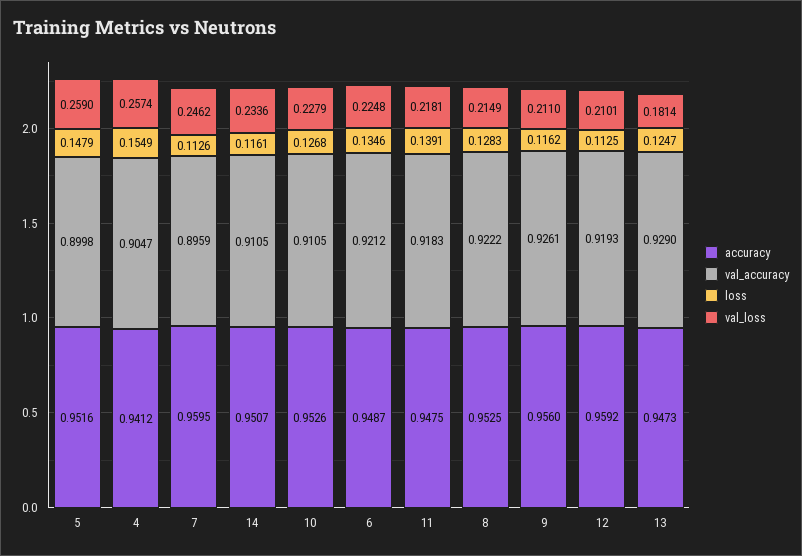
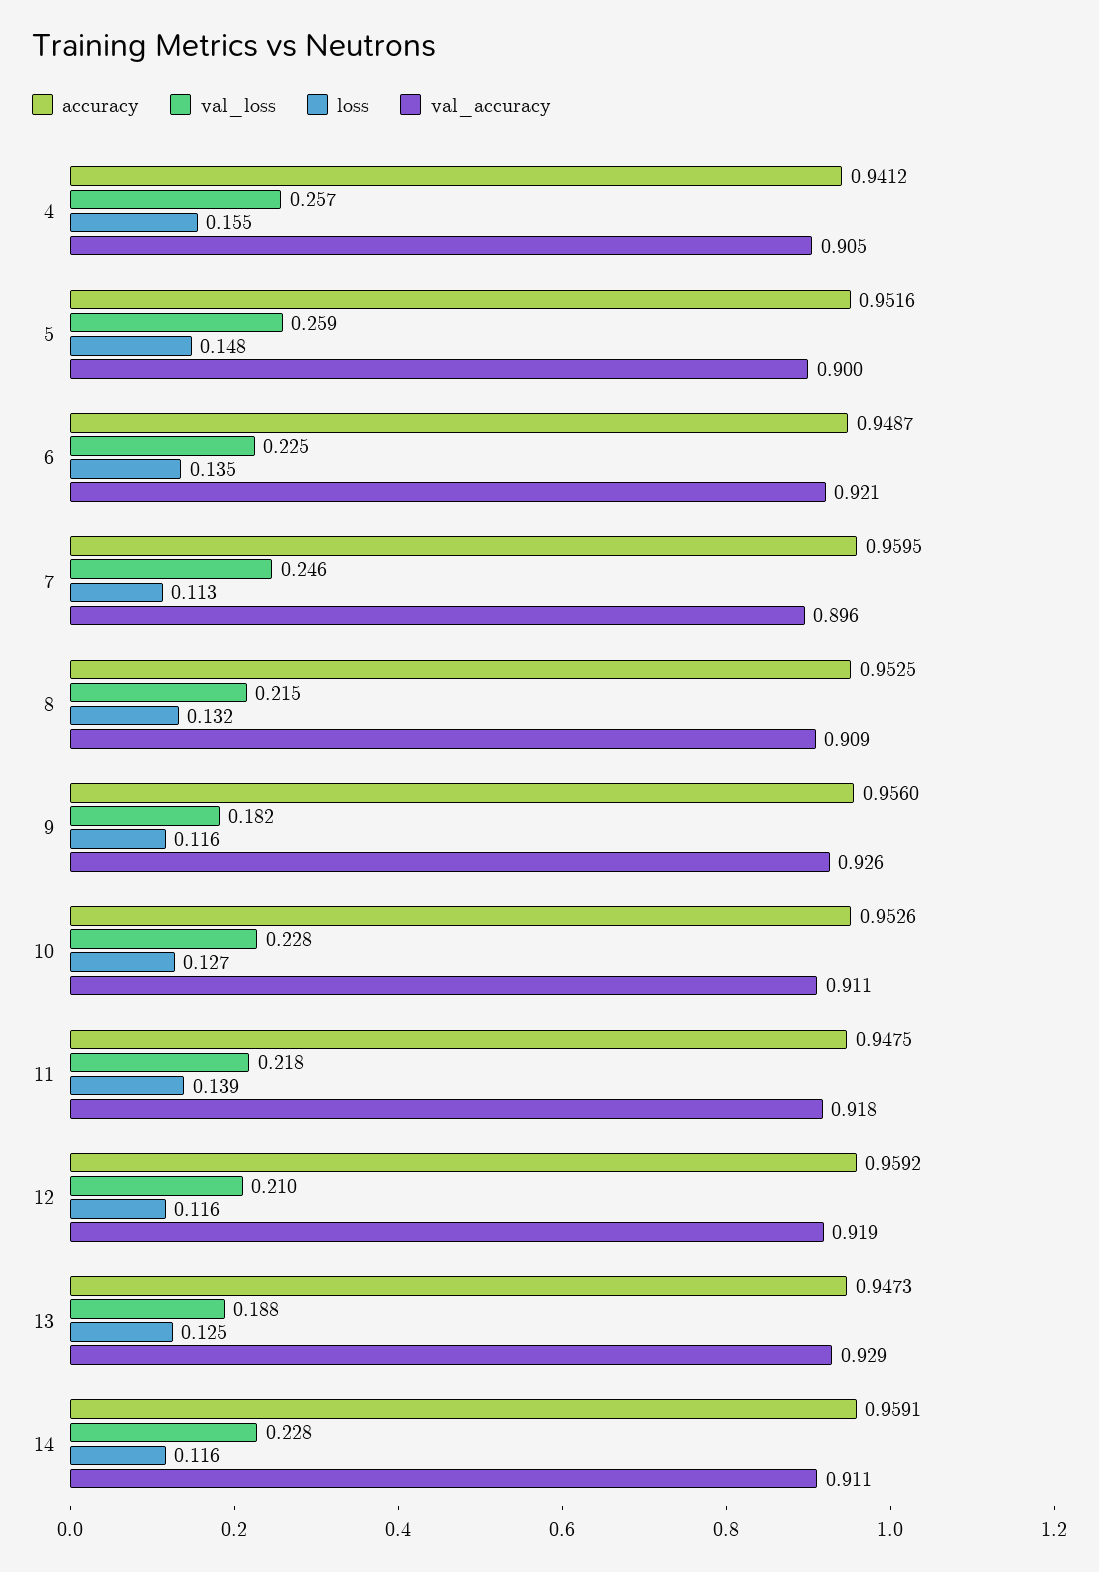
  {
    "accuracy": {
      "5": 0.9516,
      "4": 0.9412,
      "7": 0.9595,
-     "14": 0.9507,
+     "14": 0.9591,
      "10": 0.9526,
      "6": 0.9487,
      "11": 0.9475,
      "8": 0.9525,
      "9": 0.956,
      "12": 0.9592,
      "13": 0.9473
    },
    "val_accuracy": {
      "5": 0.8998,
      "4": 0.9047,
      "7": 0.8959,
      "14": 0.9105,
      "10": 0.9105,
      "6": 0.9212,
      "11": 0.9183,
-     "8": 0.9222,
+     "8": 0.909,
      "9": 0.9261,
      "12": 0.9193,
      "13": 0.929
    },
    "loss": {
      "5": 0.1479,
      "4": 0.1549,
      "7": 0.1126,
      "14": 0.1161,
      "10": 0.1268,
      "6": 0.1346,
      "11": 0.1391,
-     "8": 0.1283,
+     "8": 0.132,
      "9": 0.1162,
-     "12": 0.1125,
+     "12": 0.116,
      "13": 0.1247
    },
    "val_loss": {
      "5": 0.259,
      "4": 0.2574,
      "7": 0.2462,
-     "14": 0.2336,
+     "14": 0.228,
      "10": 0.2279,
      "6": 0.2248,
      "11": 0.2181,
      "8": 0.2149,
-     "9": 0.211,
+     "9": 0.182,
      "12": 0.2101,
-     "13": 0.1814
+     "13": 0.188
    }
  }

